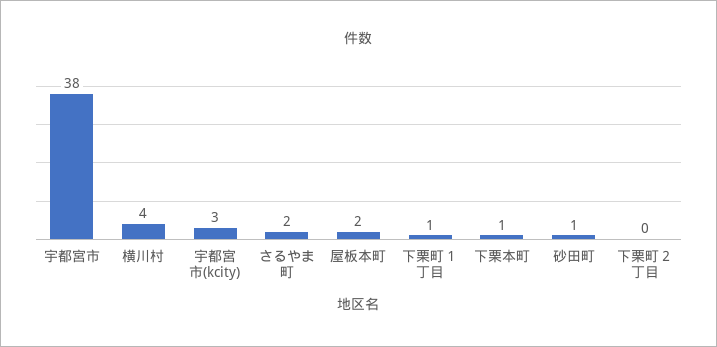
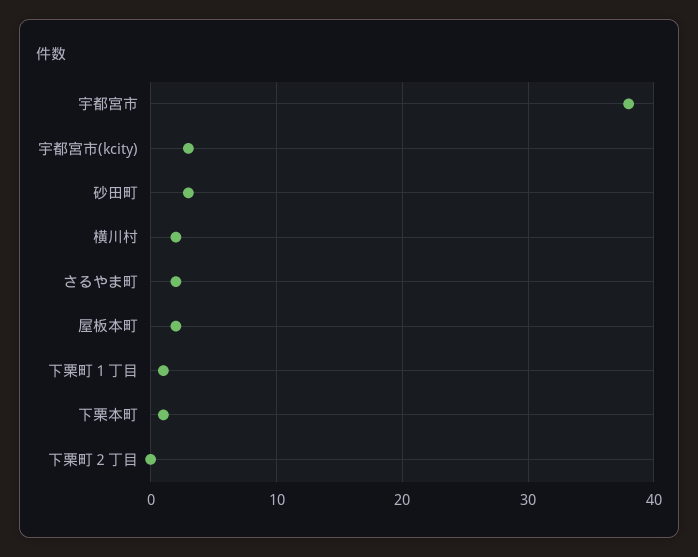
  {
    "宇都宮市": 38,
-   "横川村": 4,
+   "横川村": 2,
    "宇都宮市(kcity)": 3,
    "さるやま町": 2,
    "屋板本町": 2,
    "下栗町１丁目": 1,
    "下栗本町": 1,
-   "砂田町": 1,
+   "砂田町": 3,
    "下栗町２丁目": 0
  }

